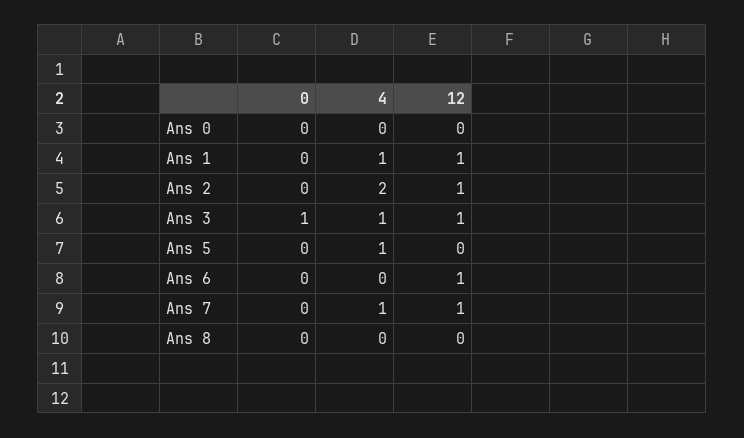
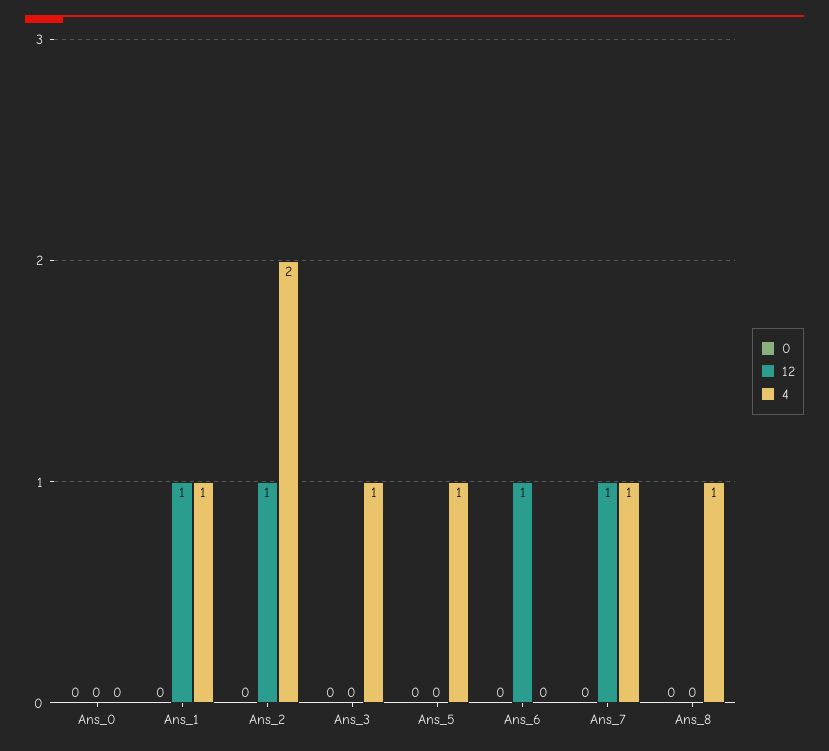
  {
    "0": {
      "Ans 0": 0,
      "Ans 1": 0,
      "Ans 2": 0,
-     "Ans 3": 1,
+     "Ans 3": 0,
      "Ans 5": 0,
      "Ans 6": 0,
      "Ans 7": 0,
      "Ans 8": 0
    },
    "4": {
      "Ans 0": 0,
      "Ans 1": 1,
      "Ans 2": 2,
      "Ans 3": 1,
      "Ans 5": 1,
      "Ans 6": 0,
      "Ans 7": 1,
-     "Ans 8": 0
+     "Ans 8": 1
    },
    "12": {
      "Ans 0": 0,
      "Ans 1": 1,
      "Ans 2": 1,
-     "Ans 3": 1,
+     "Ans 3": 0,
      "Ans 5": 0,
      "Ans 6": 1,
      "Ans 7": 1,
      "Ans 8": 0
    }
  }

